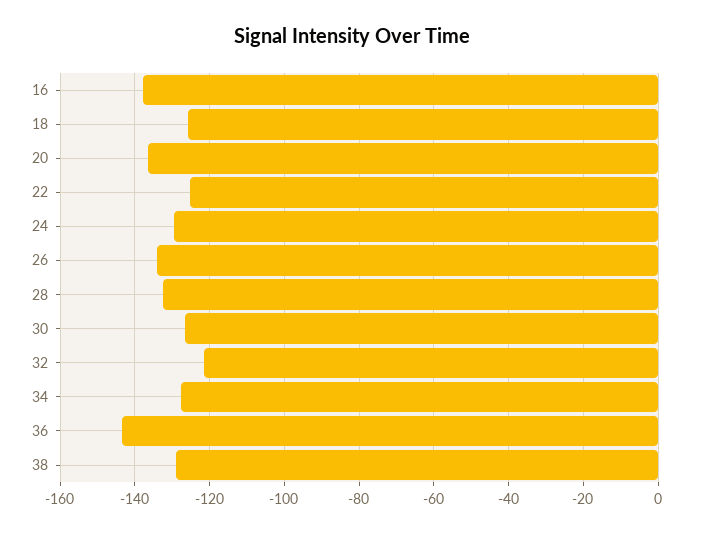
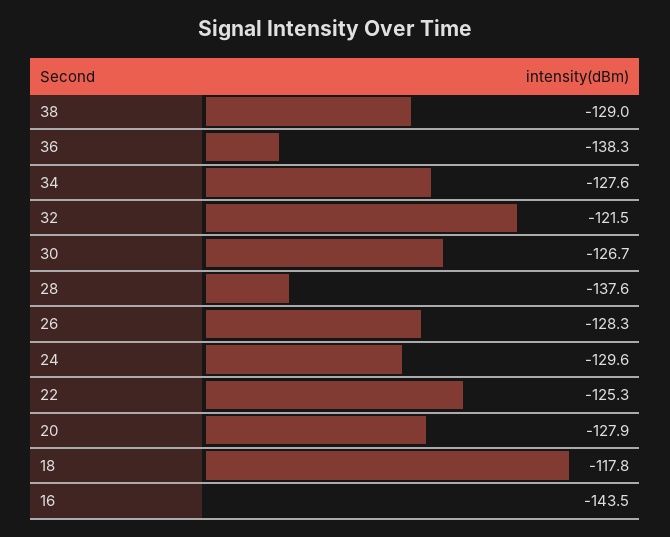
  {
-   "16": -138,
+   "16": -143.5,
-   "18": -126,
+   "18": -117.8,
-   "20": -136,
+   "20": -127.9,
    "22": -125.3,
    "24": -129.6,
-   "26": -134,
+   "26": -128.3,
-   "28": -132,
+   "28": -137.6,
    "30": -126.7,
    "32": -121.5,
    "34": -127.6,
-   "36": -144,
+   "36": -138.3,
    "38": -129
  }

